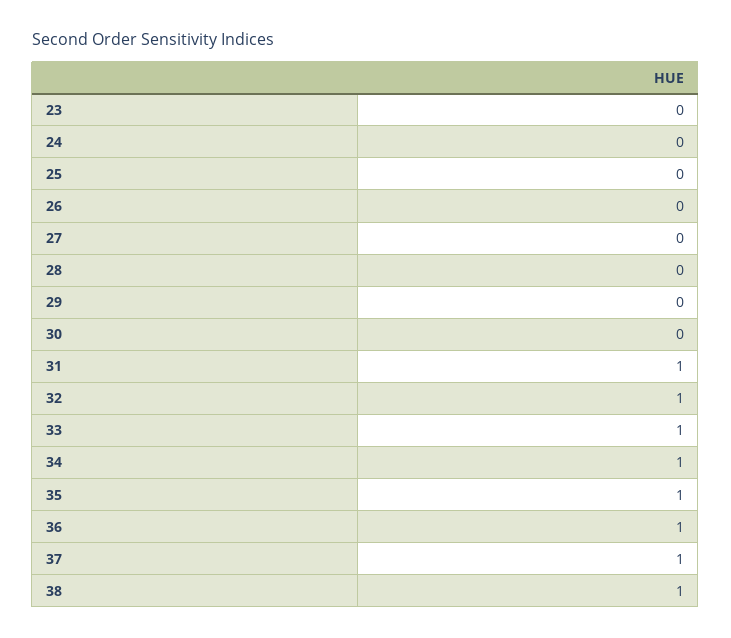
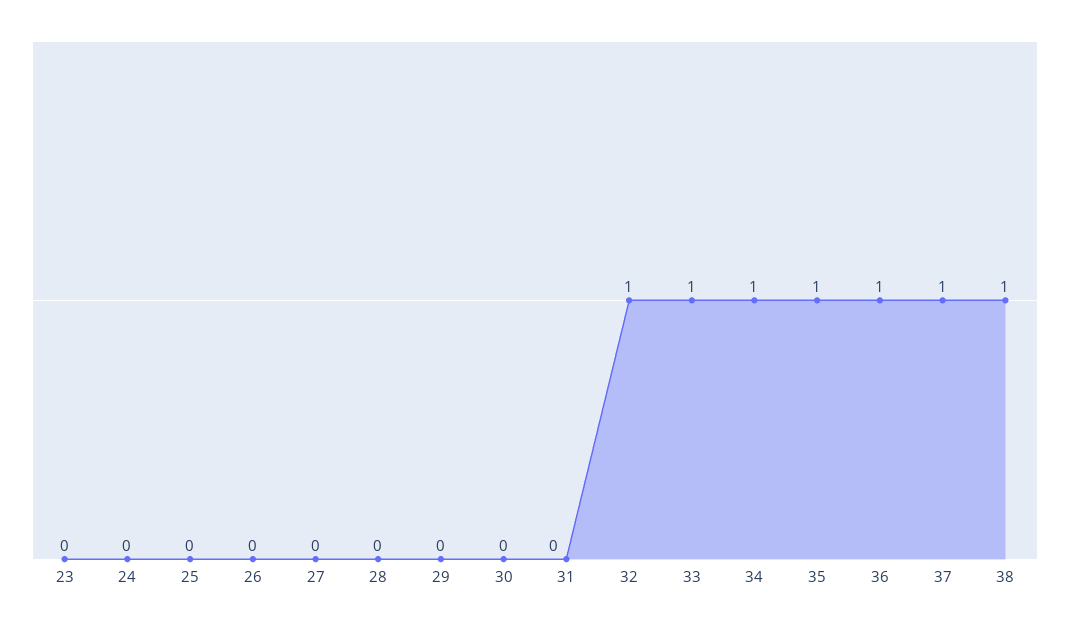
  {
    "23": 0,
    "24": 0,
    "25": 0,
    "26": 0,
    "27": 0,
    "28": 0,
    "29": 0,
    "30": 0,
-   "31": 1,
+   "31": 0,
    "32": 1,
    "33": 1,
    "34": 1,
    "35": 1,
    "36": 1,
    "37": 1,
    "38": 1
  }

